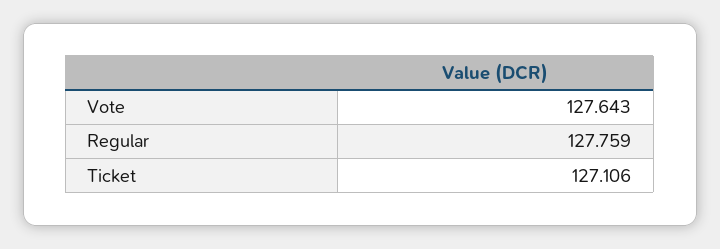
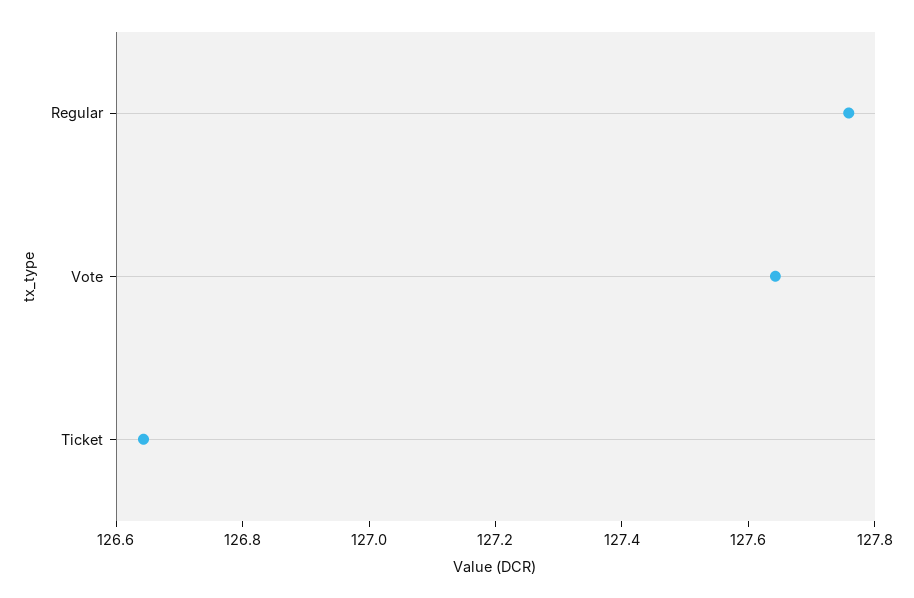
  {
    "Vote": 127.643,
    "Regular": 127.759,
-   "Ticket": 127.106
+   "Ticket": 126.65
  }

